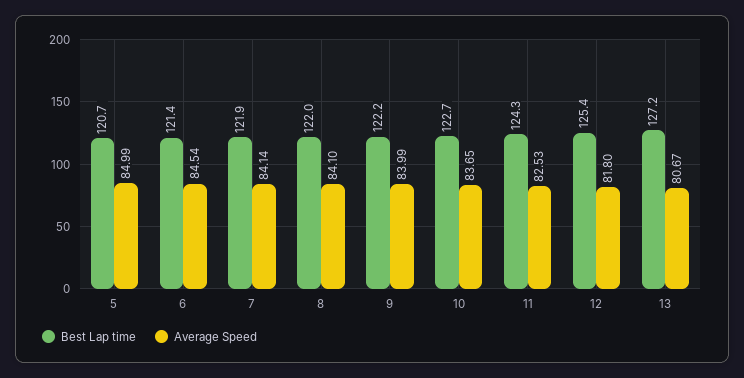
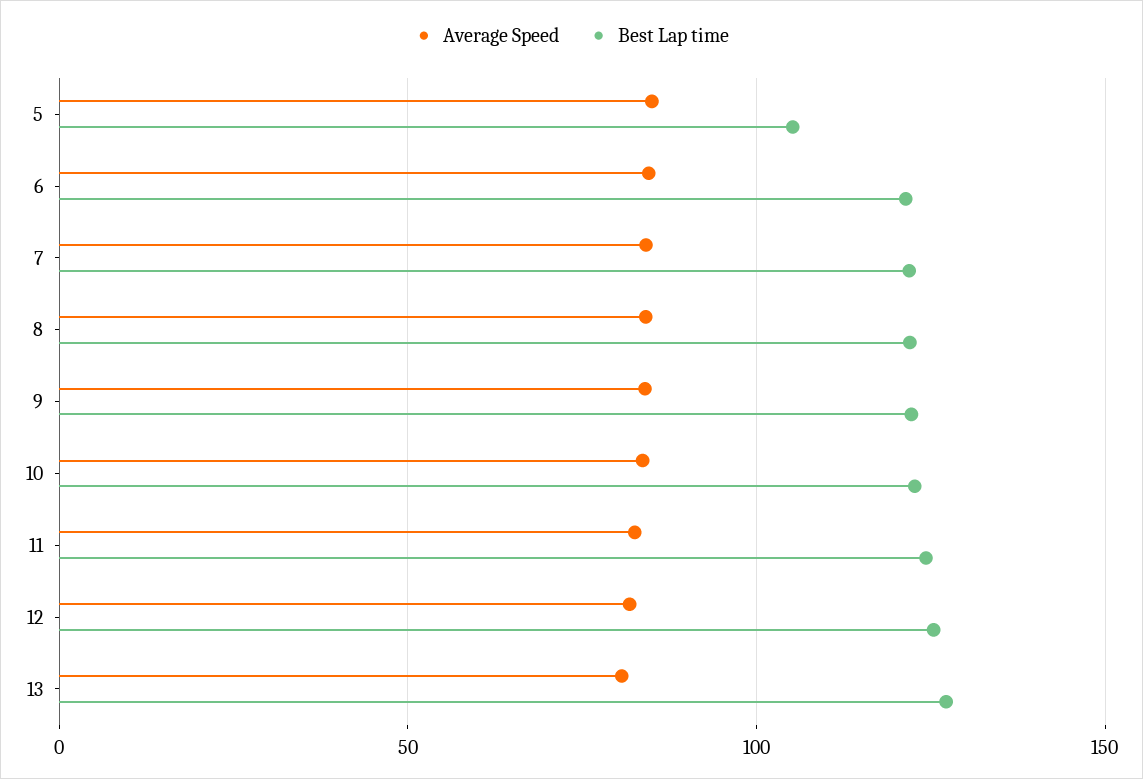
  {
    "Best Lap time": {
-     "5": 120.7,
+     "5": 105,
      "6": 121.4,
      "7": 121.9,
      "8": 122,
      "9": 122.2,
      "10": 122.7,
      "11": 124.3,
      "12": 125.4,
      "13": 127.2
    },
    "Average Speed": {
      "5": 84.99,
      "6": 84.54,
      "7": 84.14,
      "8": 84.1,
      "9": 83.99,
      "10": 83.65,
      "11": 82.53,
      "12": 81.8,
      "13": 80.67
    }
  }

